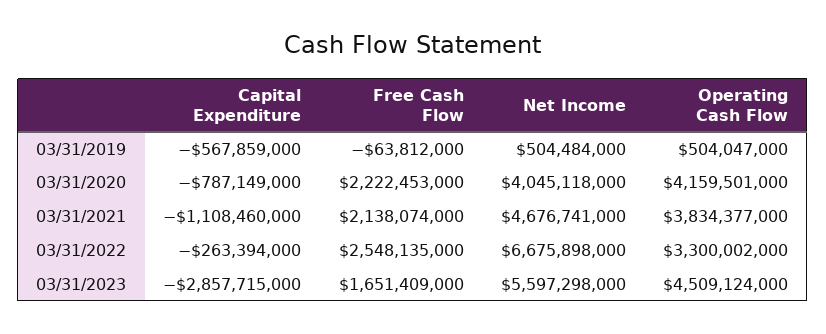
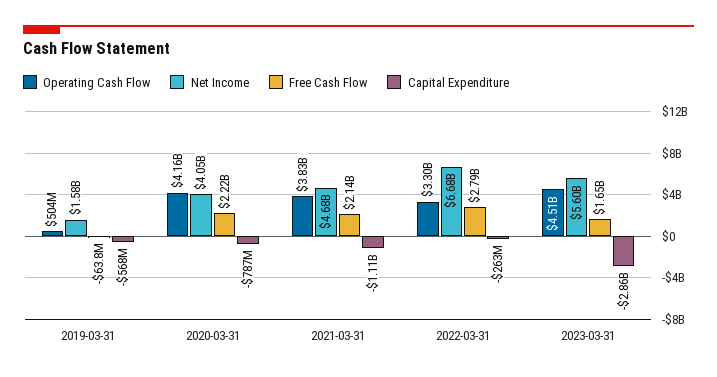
  {
    "Capital Expenditure": {
      "03/31/2019": -567859000,
      "03/31/2020": -787149000,
      "03/31/2021": -1108460000,
      "03/31/2022": -263394000,
      "03/31/2023": -2857715000
    },
    "Free Cash Flow": {
      "03/31/2019": -63812000,
      "03/31/2020": 2222453000,
      "03/31/2021": 2138074000,
-     "03/31/2022": 2548135000,
+     "03/31/2022": 2790000000,
      "03/31/2023": 1651409000
    },
    "Net Income": {
-     "03/31/2019": 504484000,
+     "03/31/2019": 1580000000,
      "03/31/2020": 4045118000,
      "03/31/2021": 4676741000,
      "03/31/2022": 6675898000,
      "03/31/2023": 5597298000
    },
    "Operating Cash Flow": {
      "03/31/2019": 504047000,
      "03/31/2020": 4159501000,
      "03/31/2021": 3834377000,
      "03/31/2022": 3300002000,
      "03/31/2023": 4509124000
    }
  }

